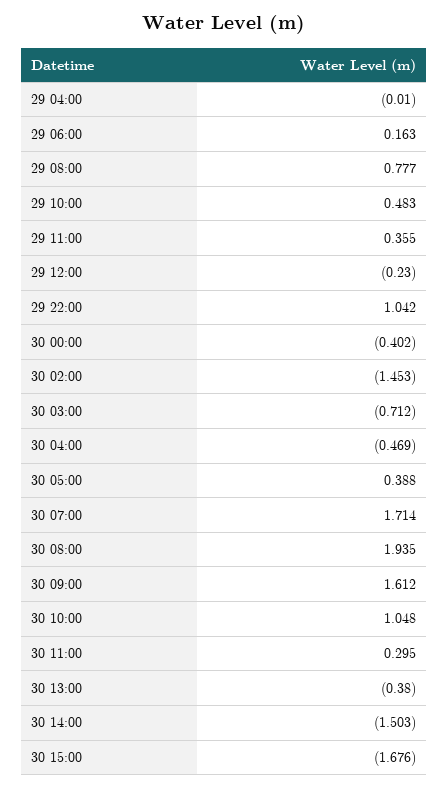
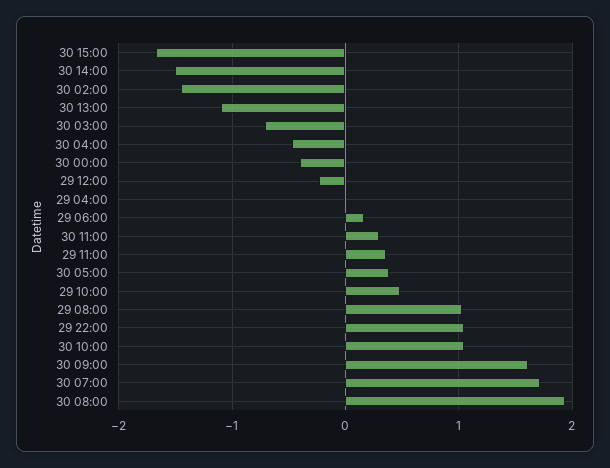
  {
    "29 04:00": -0.01,
    "29 06:00": 0.163,
-   "29 08:00": 0.777,
+   "29 08:00": 1,
    "29 10:00": 0.483,
    "29 11:00": 0.355,
    "29 12:00": -0.23,
    "29 22:00": 1.042,
    "30 00:00": -0.402,
    "30 02:00": -1.453,
    "30 03:00": -0.712,
    "30 04:00": -0.469,
    "30 05:00": 0.388,
    "30 07:00": 1.714,
    "30 08:00": 1.935,
    "30 09:00": 1.612,
    "30 10:00": 1.048,
    "30 11:00": 0.295,
-   "30 13:00": -0.38,
+   "30 13:00": -1.1,
    "30 14:00": -1.503,
    "30 15:00": -1.676
  }

